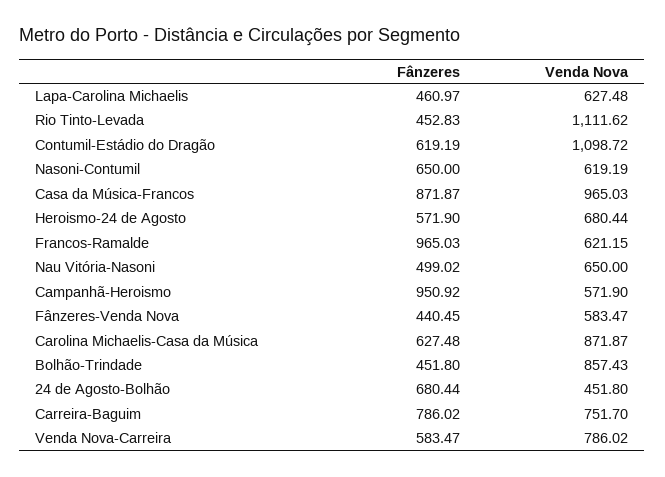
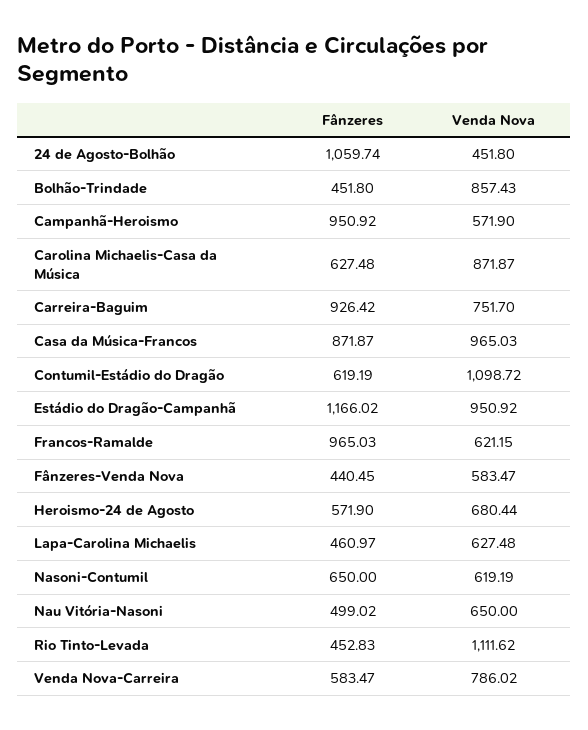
  {
    "Fânzeres": {
      "Lapa-Carolina Michaelis": 460.97,
      "Rio Tinto-Levada": 452.83,
      "Contumil-Estádio do Dragão": 619.19,
      "Nasoni-Contumil": 650,
      "Casa da Música-Francos": 871.87,
      "Heroismo-24 de Agosto": 571.9,
      "Francos-Ramalde": 965.03,
      "Nau Vitória-Nasoni": 499.02,
      "Campanhã-Heroismo": 950.92,
      "Fânzeres-Venda Nova": 440.45,
      "Carolina Michaelis-Casa da Música": 627.48,
      "Bolhão-Trindade": 451.8,
-     "24 de Agosto-Bolhão": 680.44,
+     "24 de Agosto-Bolhão": 1059.74,
-     "Carreira-Baguim": 786.02,
+     "Carreira-Baguim": 926.42,
-     "Venda Nova-Carreira": 583.47
+     "Venda Nova-Carreira": 583.47,
+     "Estádio do Dragão-Campanhã": 1166.02
    },
    "Venda Nova": {
      "Lapa-Carolina Michaelis": 627.48,
      "Rio Tinto-Levada": 1111.62,
      "Contumil-Estádio do Dragão": 1098.72,
      "Nasoni-Contumil": 619.19,
      "Casa da Música-Francos": 965.03,
      "Heroismo-24 de Agosto": 680.44,
      "Francos-Ramalde": 621.15,
      "Nau Vitória-Nasoni": 650,
      "Campanhã-Heroismo": 571.9,
      "Fânzeres-Venda Nova": 583.47,
      "Carolina Michaelis-Casa da Música": 871.87,
      "Bolhão-Trindade": 857.43,
      "24 de Agosto-Bolhão": 451.8,
      "Carreira-Baguim": 751.7,
-     "Venda Nova-Carreira": 786.02
+     "Venda Nova-Carreira": 786.02,
+     "Estádio do Dragão-Campanhã": 950.92
    }
  }

